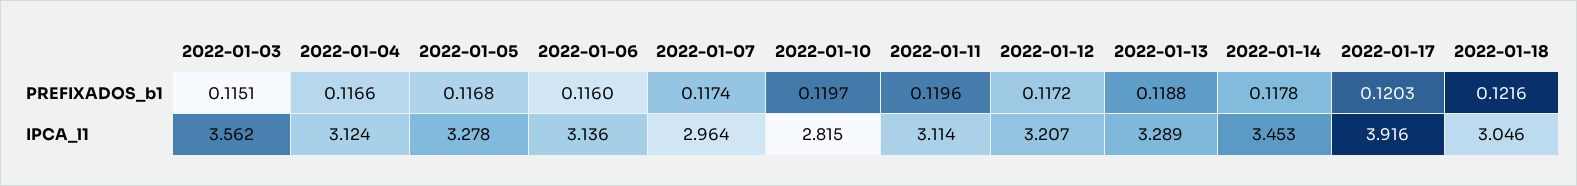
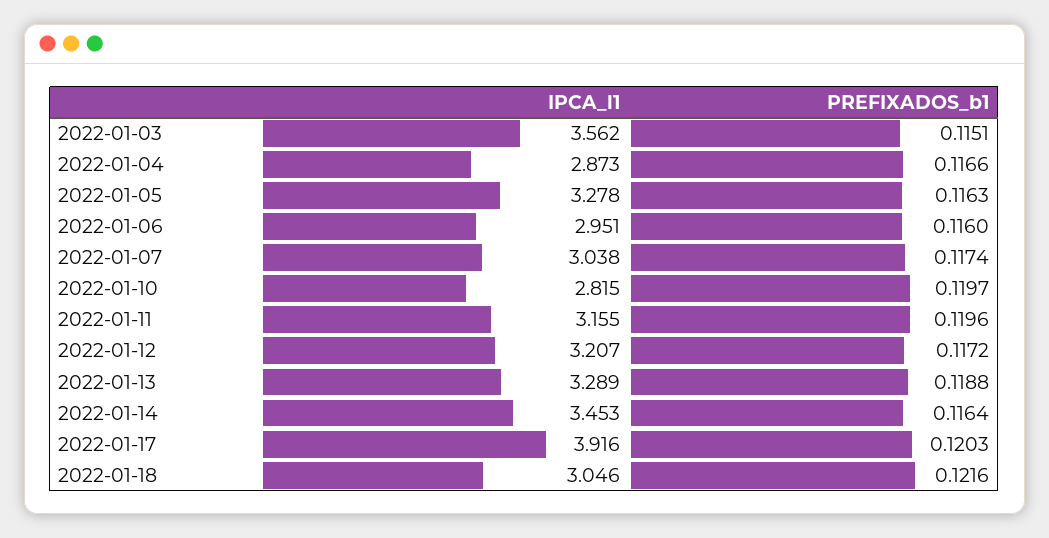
  {
    "2022-01-03": {
      "PREFIXADOS_b1": 0.1151,
      "IPCA_l1": 3.562
    },
    "2022-01-04": {
      "PREFIXADOS_b1": 0.1166,
-     "IPCA_l1": 3.124
+     "IPCA_l1": 2.873
    },
    "2022-01-05": {
-     "PREFIXADOS_b1": 0.1168,
+     "PREFIXADOS_b1": 0.1163,
      "IPCA_l1": 3.278
    },
    "2022-01-06": {
      "PREFIXADOS_b1": 0.116,
-     "IPCA_l1": 3.136
+     "IPCA_l1": 2.951
    },
    "2022-01-07": {
      "PREFIXADOS_b1": 0.1174,
-     "IPCA_l1": 2.964
+     "IPCA_l1": 3.038
    },
    "2022-01-10": {
      "PREFIXADOS_b1": 0.1197,
      "IPCA_l1": 2.815
    },
    "2022-01-11": {
      "PREFIXADOS_b1": 0.1196,
-     "IPCA_l1": 3.114
+     "IPCA_l1": 3.155
    },
    "2022-01-12": {
      "PREFIXADOS_b1": 0.1172,
      "IPCA_l1": 3.207
    },
    "2022-01-13": {
      "PREFIXADOS_b1": 0.1188,
      "IPCA_l1": 3.289
    },
    "2022-01-14": {
-     "PREFIXADOS_b1": 0.1178,
+     "PREFIXADOS_b1": 0.1164,
      "IPCA_l1": 3.453
    },
    "2022-01-17": {
      "PREFIXADOS_b1": 0.1203,
      "IPCA_l1": 3.916
    },
    "2022-01-18": {
      "PREFIXADOS_b1": 0.1216,
      "IPCA_l1": 3.046
    }
  }

